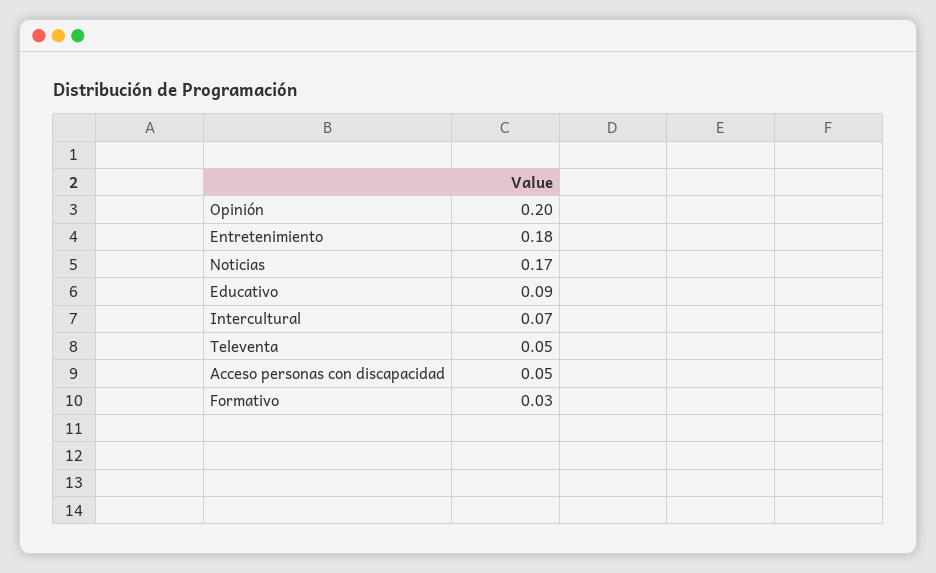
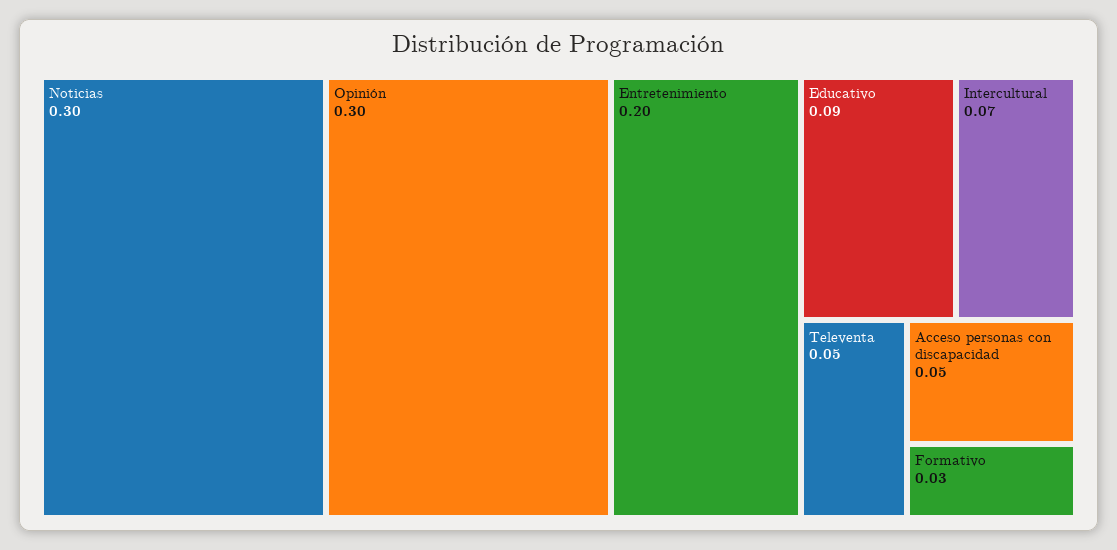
  {
-   "Opinión": 0.2,
+   "Opinión": 0.3,
-   "Entretenimiento": 0.18,
+   "Entretenimiento": 0.2,
-   "Noticias": 0.17,
+   "Noticias": 0.3,
    "Educativo": 0.09,
    "Intercultural": 0.07,
    "Televenta": 0.05,
    "Acceso personas con discapacidad": 0.05,
    "Formativo": 0.03
  }

